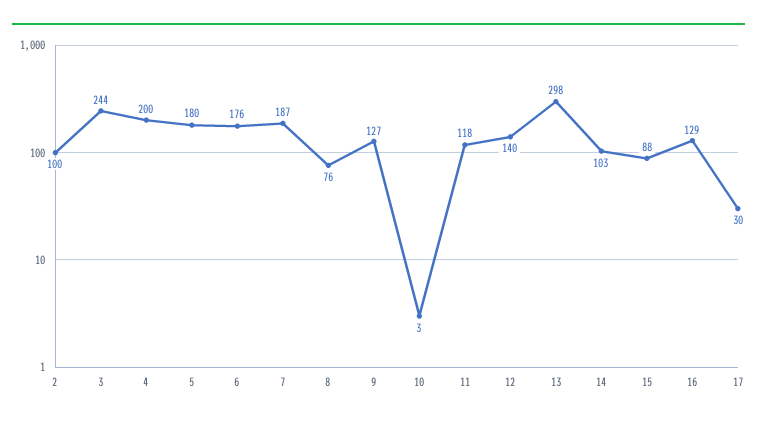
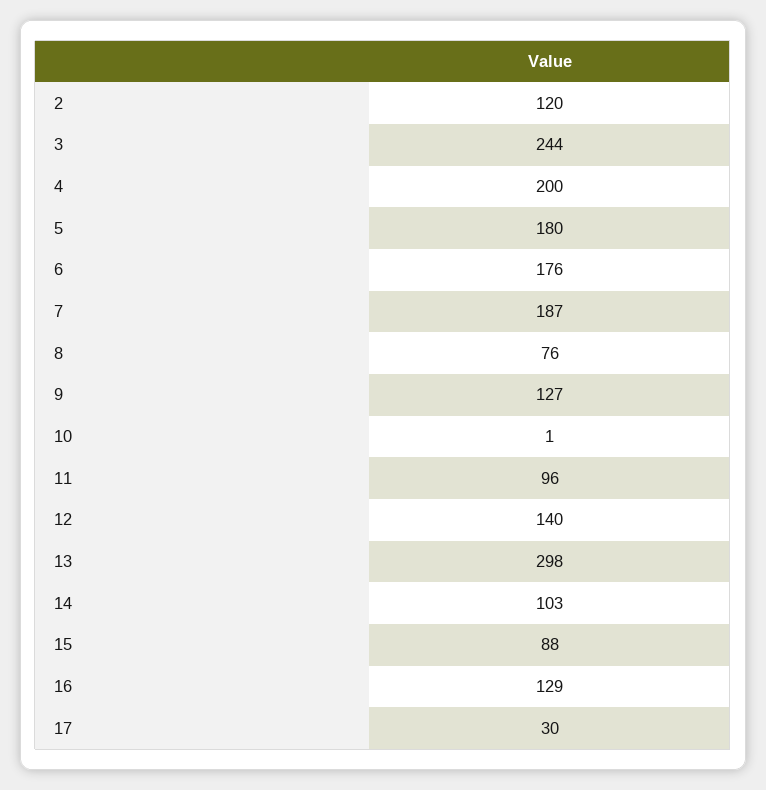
  {
-   "2": 100,
+   "2": 120,
    "3": 244,
    "4": 200,
    "5": 180,
    "6": 176,
    "7": 187,
    "8": 76,
    "9": 127,
-   "10": 3,
+   "10": 1,
-   "11": 118,
+   "11": 96,
    "12": 140,
    "13": 298,
    "14": 103,
    "15": 88,
    "16": 129,
    "17": 30
  }

